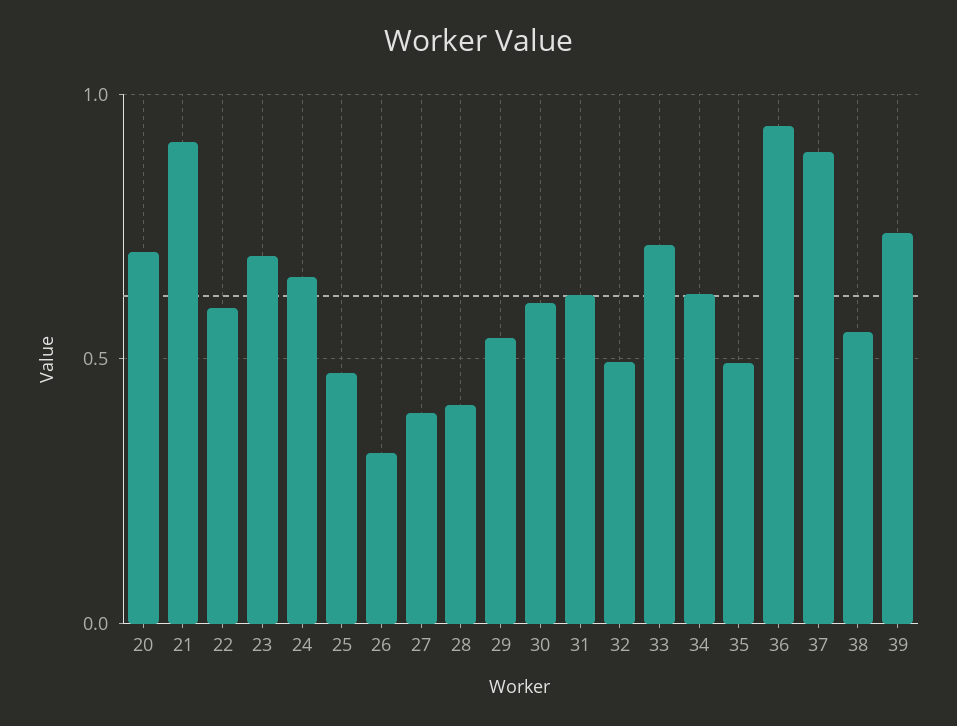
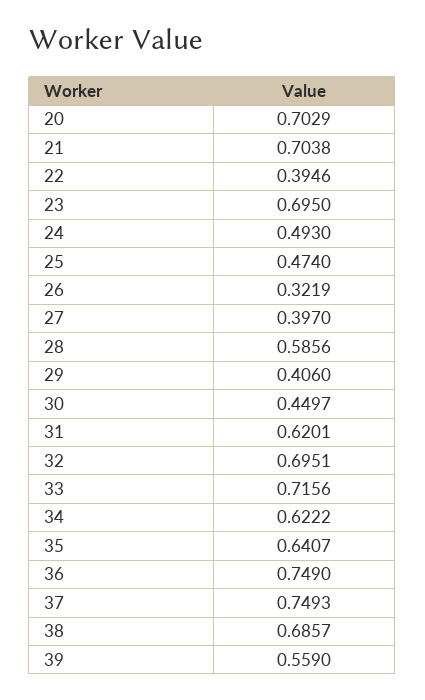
  {
    "20": 0.7029,
-   "21": 0.9,
+   "21": 0.7038,
-   "22": 0.6,
+   "22": 0.3946,
    "23": 0.695,
-   "24": 0.65,
+   "24": 0.493,
    "25": 0.474,
    "26": 0.3219,
    "27": 0.397,
-   "28": 0.4,
+   "28": 0.5856,
-   "29": 0.55,
+   "29": 0.406,
-   "30": 0.6,
+   "30": 0.4497,
    "31": 0.6201,
-   "32": 0.5,
+   "32": 0.6951,
    "33": 0.7156,
    "34": 0.6222,
-   "35": 0.5,
+   "35": 0.6407,
-   "36": 0.95,
+   "36": 0.749,
-   "37": 0.9,
+   "37": 0.7493,
-   "38": 0.55,
+   "38": 0.6857,
-   "39": 0.75
+   "39": 0.559
  }

